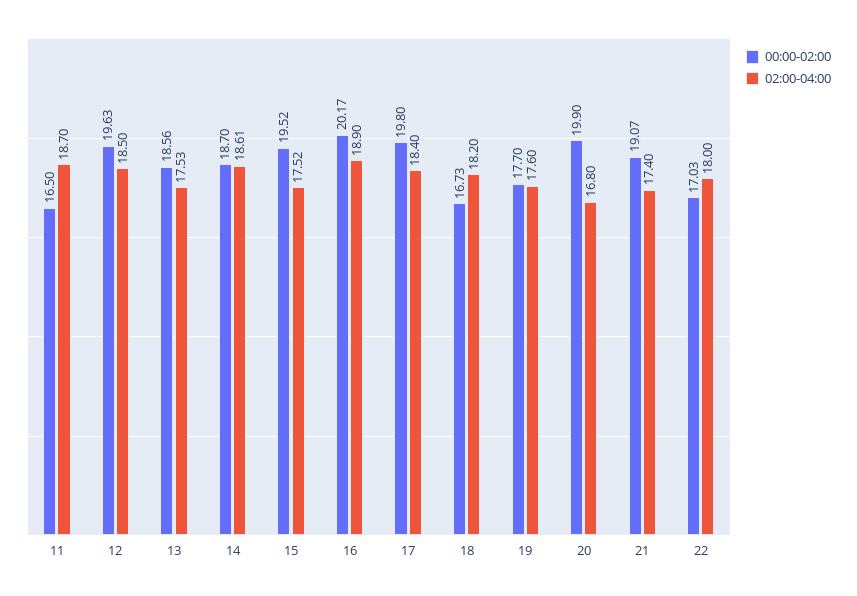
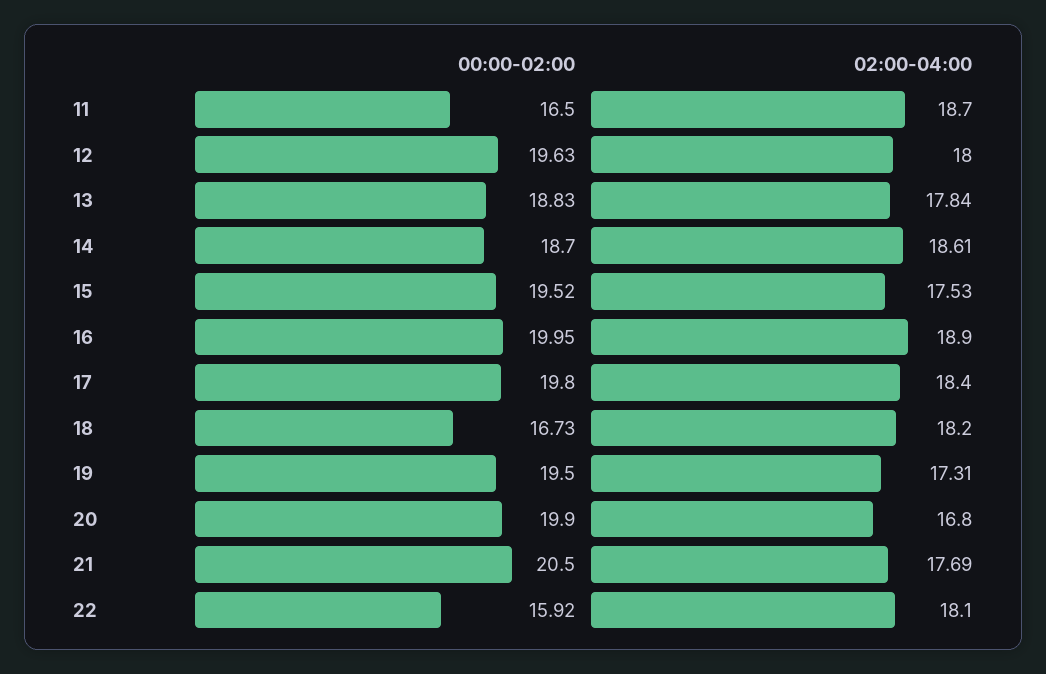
  {
    "00:00-02:00": {
      "11": 16.5,
      "12": 19.63,
-     "13": 18.56,
+     "13": 18.83,
      "14": 18.7,
      "15": 19.52,
-     "16": 20.17,
+     "16": 19.95,
      "17": 19.8,
      "18": 16.73,
-     "19": 17.7,
+     "19": 19.5,
      "20": 19.9,
-     "21": 19.07,
+     "21": 20.5,
-     "22": 17.03
+     "22": 15.92
    },
    "02:00-04:00": {
      "11": 18.7,
-     "12": 18.5,
+     "12": 18,
-     "13": 17.53,
+     "13": 17.84,
      "14": 18.61,
-     "15": 17.52,
+     "15": 17.53,
      "16": 18.9,
      "17": 18.4,
      "18": 18.2,
-     "19": 17.6,
+     "19": 17.31,
      "20": 16.8,
-     "21": 17.4,
+     "21": 17.69,
-     "22": 18
+     "22": 18.1
    }
  }

